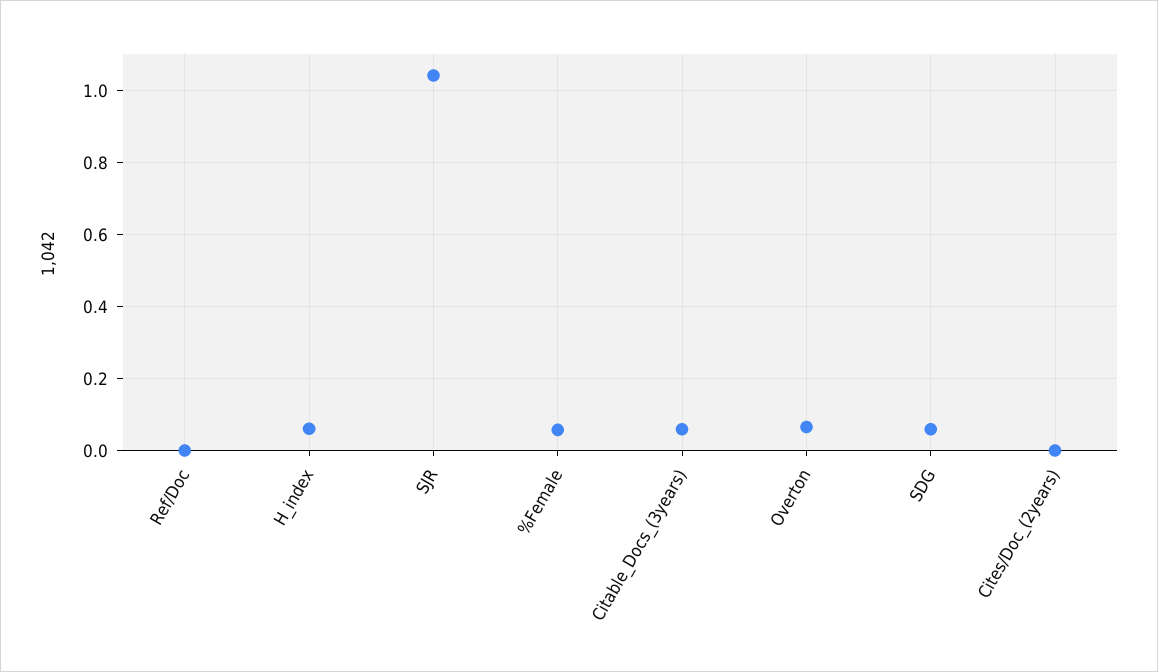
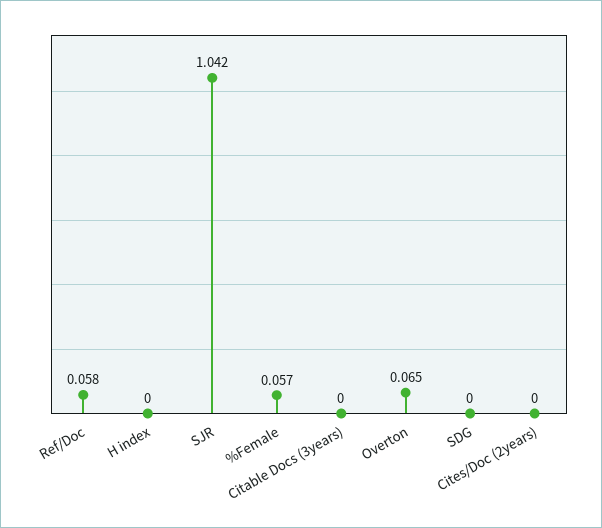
  {
-   "Ref/Doc": 0,
+   "Ref/Doc": 0.058,
-   "H_index": 0.06,
+   "H_index": 0,
    "SJR": 1.042,
    "%Female": 0.057,
-   "Citable_Docs_(3years)": 0.06,
+   "Citable_Docs_(3years)": 0,
    "Overton": 0.065,
-   "SDG": 0.06,
+   "SDG": 0,
    "Cites/Doc_(2years)": 0
  }

